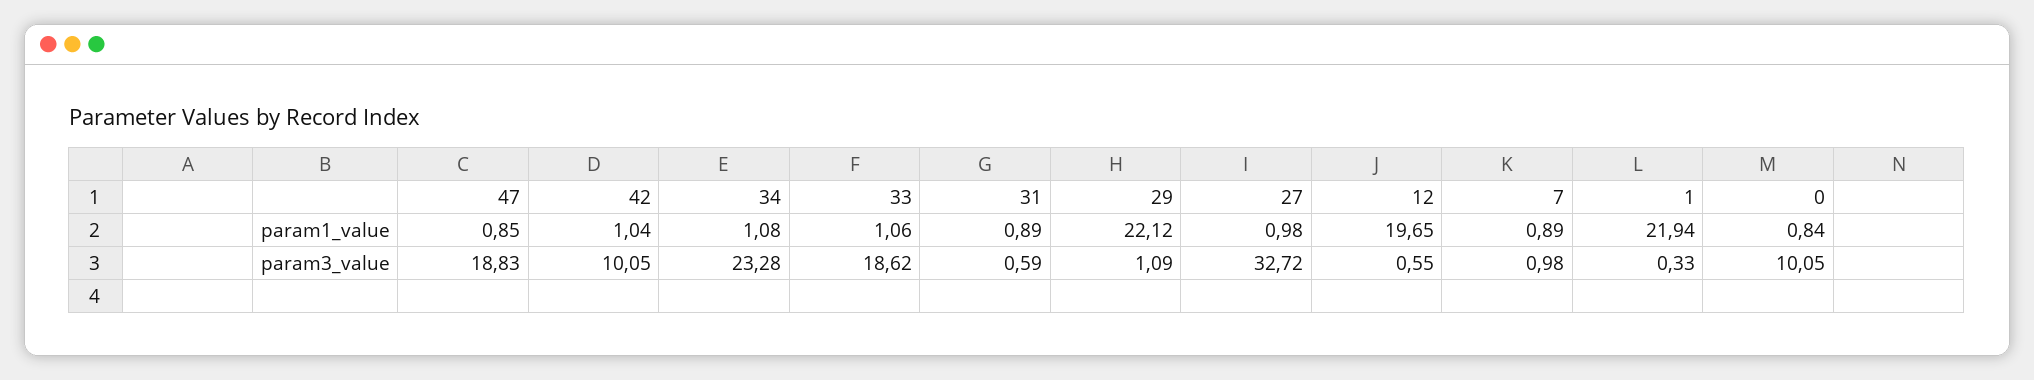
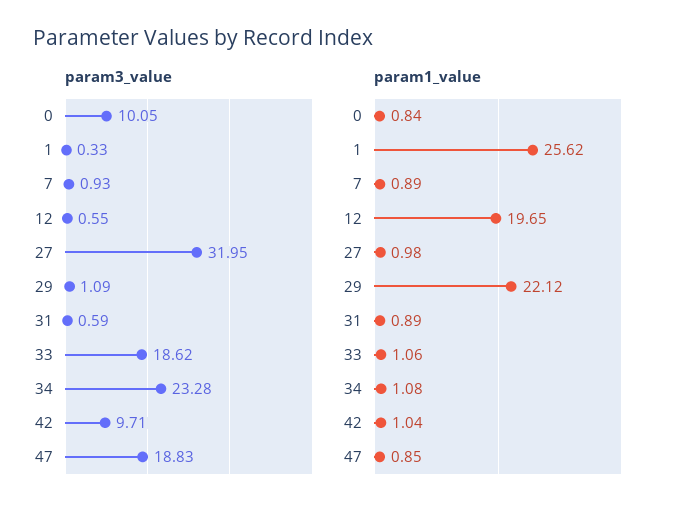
  {
    "param1_value": {
      "47": 0.85,
      "42": 1.04,
      "34": 1.08,
      "33": 1.06,
      "31": 0.89,
      "29": 22.12,
      "27": 0.98,
      "12": 19.65,
      "7": 0.89,
-     "1": 21.94,
+     "1": 25.62,
      "0": 0.84
    },
    "param3_value": {
      "47": 18.83,
-     "42": 10.05,
+     "42": 9.71,
      "34": 23.28,
      "33": 18.62,
      "31": 0.59,
      "29": 1.09,
-     "27": 32.72,
+     "27": 31.95,
      "12": 0.55,
-     "7": 0.98,
+     "7": 0.93,
      "1": 0.33,
      "0": 10.05
    }
  }

